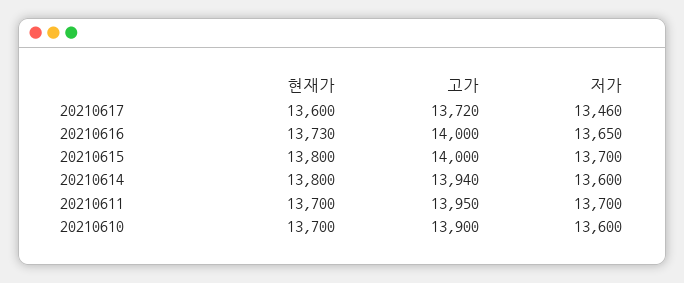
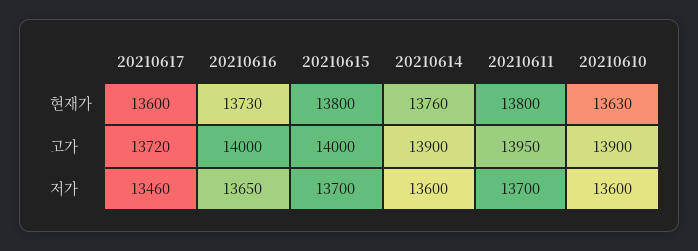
  {
    "현재가": {
      "20210617": 13600,
      "20210616": 13730,
      "20210615": 13800,
-     "20210614": 13800,
+     "20210614": 13760,
-     "20210611": 13700,
+     "20210611": 13800,
-     "20210610": 13700
+     "20210610": 13630
    },
    "고가": {
      "20210617": 13720,
      "20210616": 14000,
      "20210615": 14000,
-     "20210614": 13940,
+     "20210614": 13900,
      "20210611": 13950,
      "20210610": 13900
    },
    "저가": {
      "20210617": 13460,
      "20210616": 13650,
      "20210615": 13700,
      "20210614": 13600,
      "20210611": 13700,
      "20210610": 13600
    }
  }

